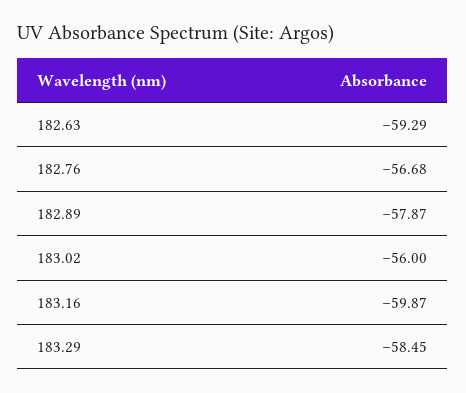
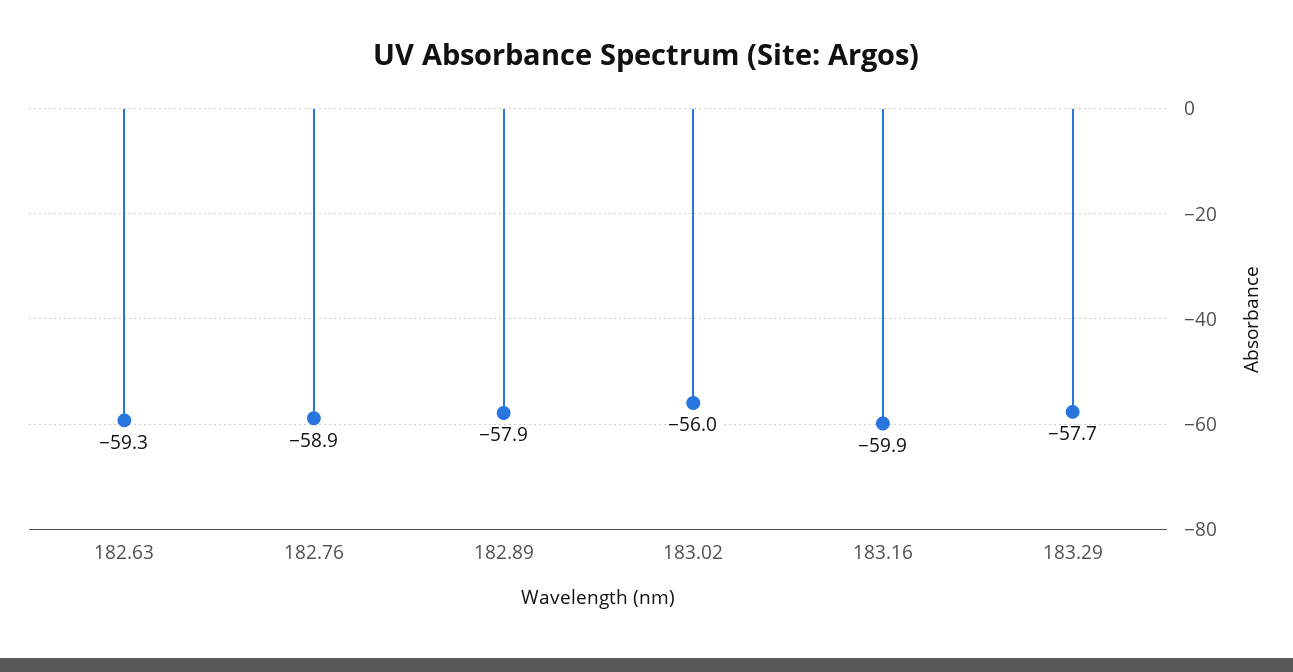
  {
    "182.63": -59.29,
-   "182.76": -56.68,
+   "182.76": -58.9,
    "182.89": -57.87,
    "183.02": -56,
    "183.16": -59.87,
-   "183.29": -58.45
+   "183.29": -57.7
  }

